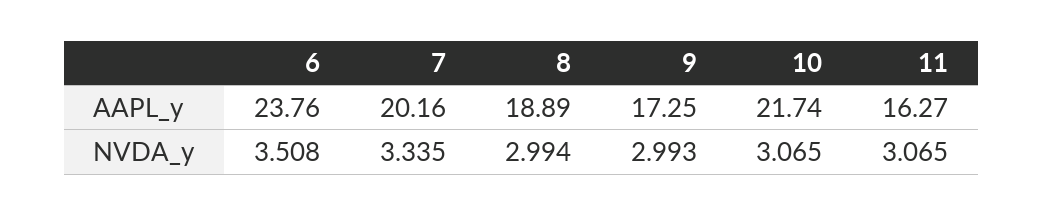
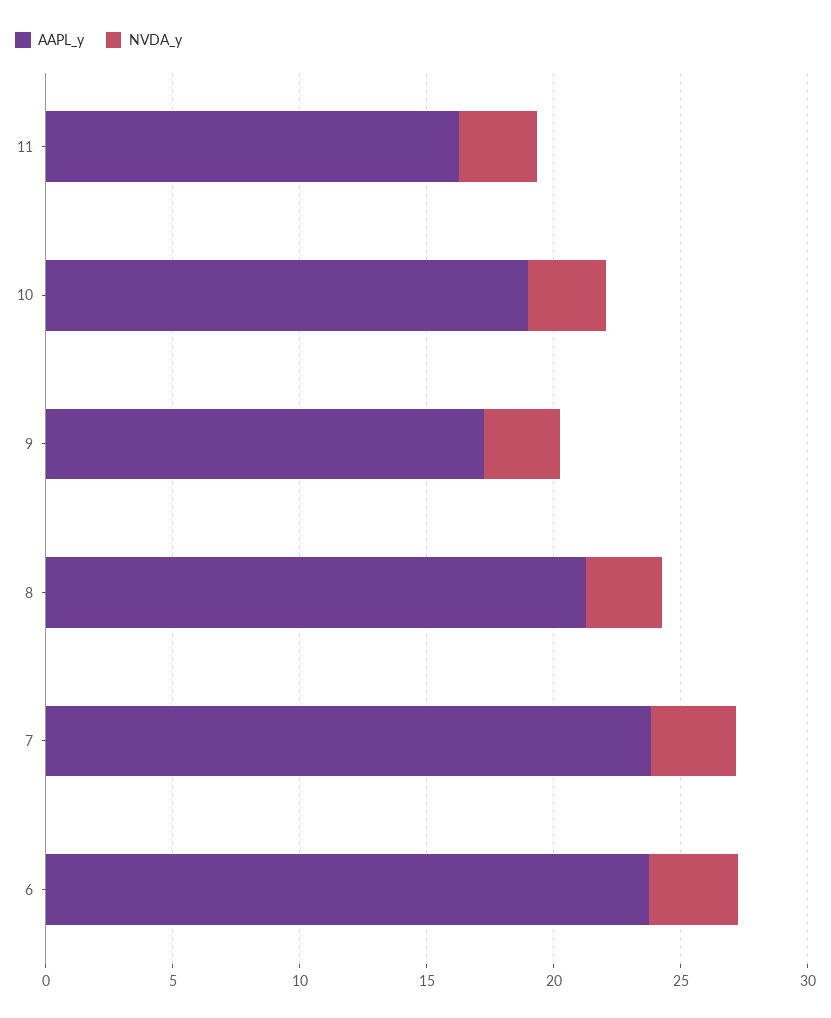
  {
    "AAPL_y": {
      "6": 23.76,
-     "7": 20.16,
+     "7": 24,
-     "8": 18.89,
+     "8": 21,
      "9": 17.25,
-     "10": 21.74,
+     "10": 19,
      "11": 16.27
    },
    "NVDA_y": {
      "6": 3.508,
      "7": 3.335,
      "8": 2.994,
      "9": 2.993,
      "10": 3.065,
      "11": 3.065
    }
  }

